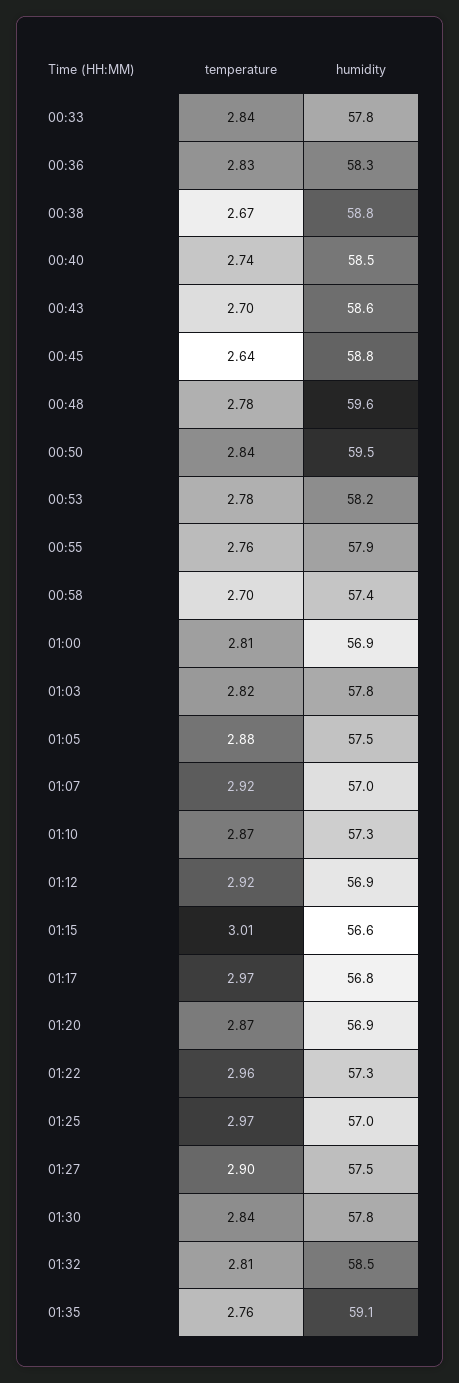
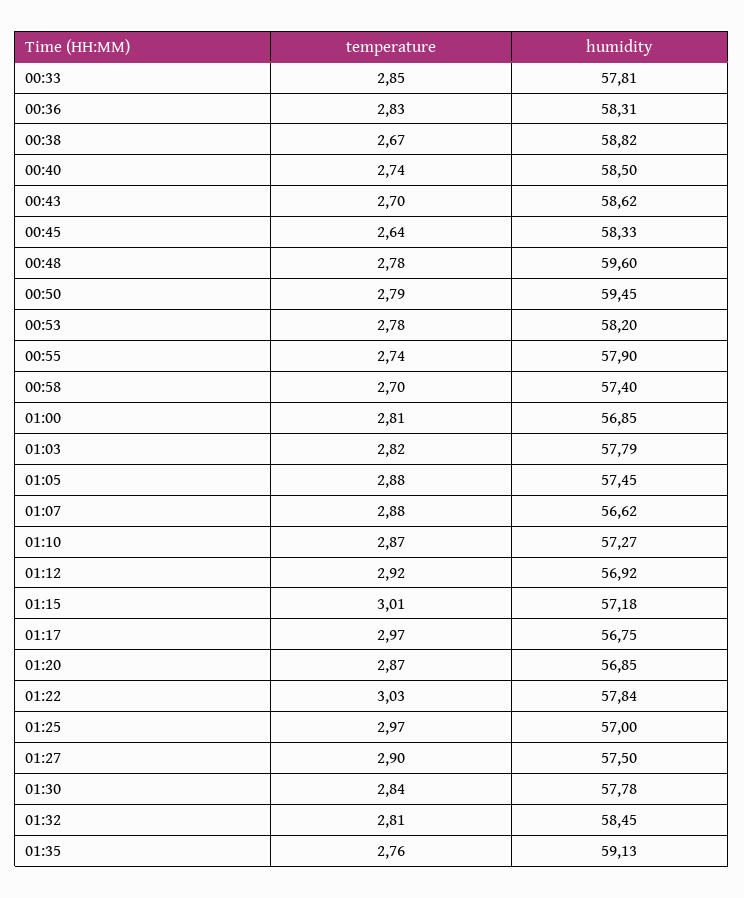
  {
    "temperature": {
-     "00:33": 2.84,
+     "00:33": 2.85,
      "00:36": 2.83,
      "00:38": 2.67,
      "00:40": 2.74,
      "00:43": 2.7,
      "00:45": 2.64,
      "00:48": 2.78,
-     "00:50": 2.84,
+     "00:50": 2.79,
      "00:53": 2.78,
-     "00:55": 2.76,
+     "00:55": 2.74,
      "00:58": 2.7,
      "01:00": 2.81,
      "01:03": 2.82,
      "01:05": 2.88,
-     "01:07": 2.92,
+     "01:07": 2.88,
      "01:10": 2.87,
      "01:12": 2.92,
      "01:15": 3.01,
      "01:17": 2.97,
      "01:20": 2.87,
-     "01:22": 2.96,
+     "01:22": 3.03,
      "01:25": 2.97,
      "01:27": 2.9,
      "01:30": 2.84,
      "01:32": 2.81,
      "01:35": 2.76
    },
    "humidity": {
      "00:33": 57.81,
      "00:36": 58.31,
      "00:38": 58.82,
      "00:40": 58.5,
      "00:43": 58.62,
-     "00:45": 58.8,
+     "00:45": 58.33,
      "00:48": 59.6,
      "00:50": 59.45,
      "00:53": 58.2,
      "00:55": 57.9,
      "00:58": 57.4,
      "01:00": 56.85,
      "01:03": 57.79,
      "01:05": 57.45,
-     "01:07": 57,
+     "01:07": 56.62,
      "01:10": 57.27,
      "01:12": 56.92,
-     "01:15": 56.6,
+     "01:15": 57.18,
      "01:17": 56.75,
      "01:20": 56.85,
-     "01:22": 57.3,
+     "01:22": 57.84,
      "01:25": 57,
      "01:27": 57.5,
      "01:30": 57.78,
      "01:32": 58.45,
      "01:35": 59.13
    }
  }

